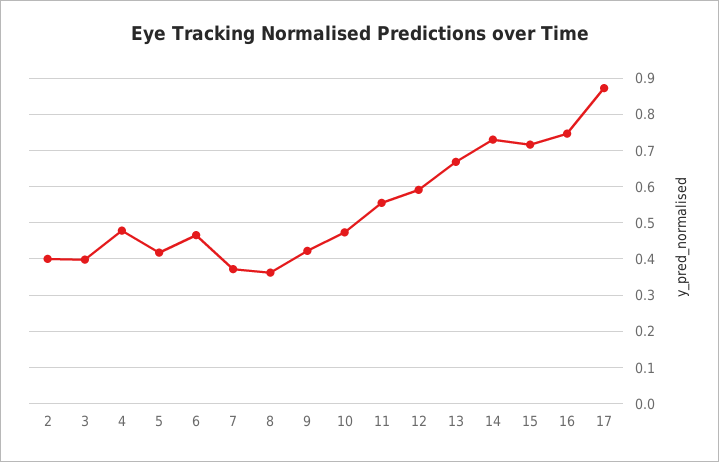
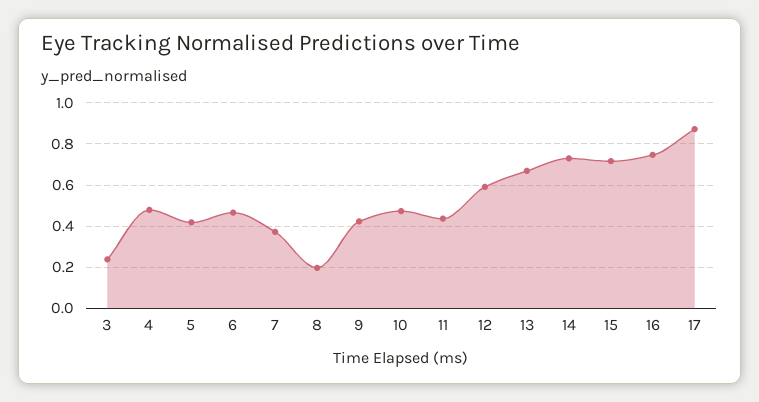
  {
-   "2": 0.4,
-   "3": 0.4,
+   "3": 0.25,
    "4": 0.48,
    "5": 0.42,
    "6": 0.46,
    "7": 0.38,
-   "8": 0.36,
+   "8": 0.2,
    "9": 0.42,
    "10": 0.48,
-   "11": 0.56,
+   "11": 0.45,
    "12": 0.6,
    "13": 0.66,
    "14": 0.74,
    "15": 0.72,
    "16": 0.74,
    "17": 0.88
  }

